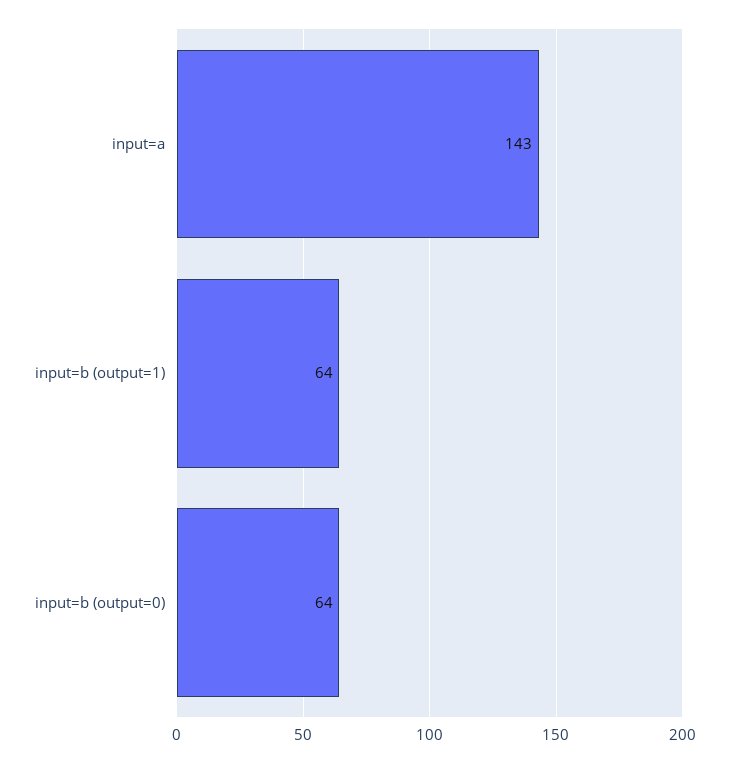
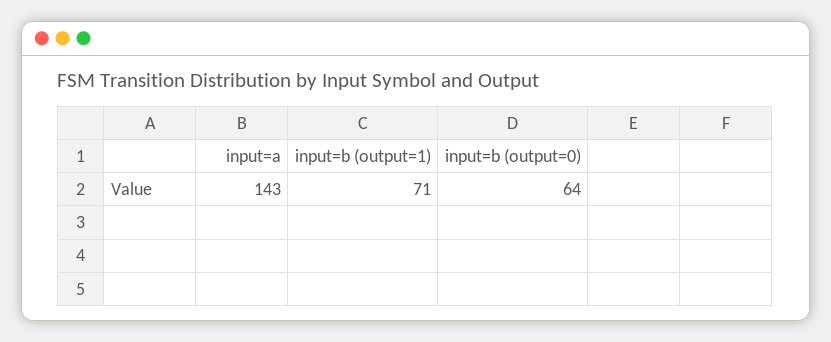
  {
    "input=a": 143,
-   "input=b (output=1)": 64,
+   "input=b (output=1)": 71,
    "input=b (output=0)": 64
  }

